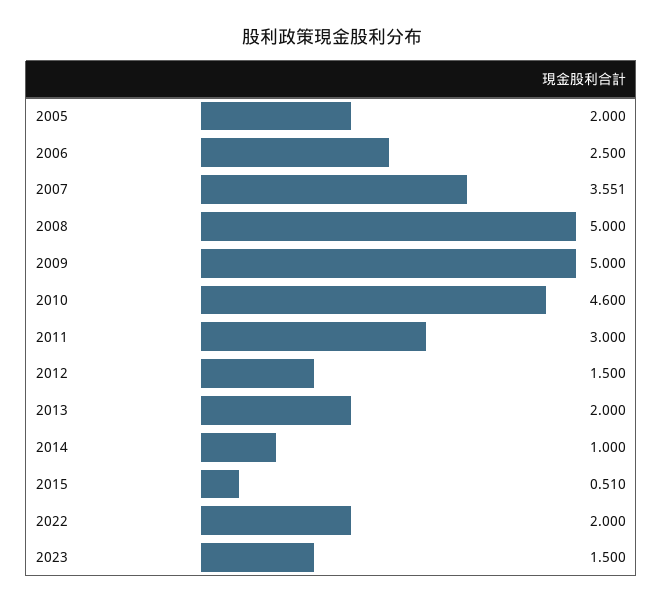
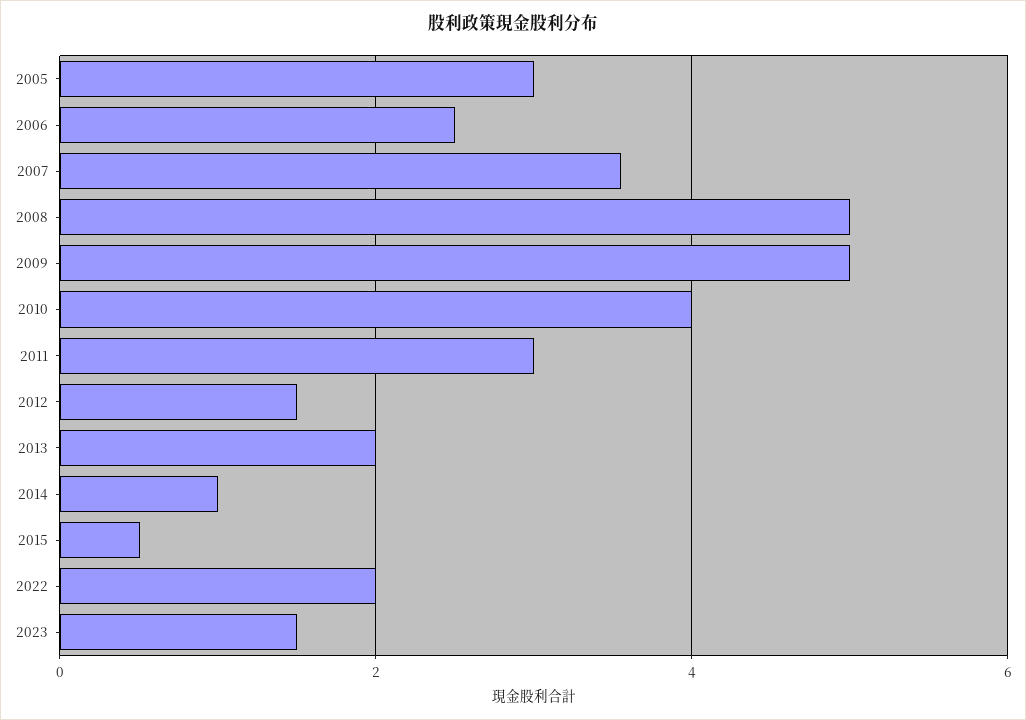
  {
-   "2005": 2,
+   "2005": 3,
    "2006": 2.5,
    "2007": 3.551,
    "2008": 5,
    "2009": 5,
-   "2010": 4.6,
+   "2010": 4,
    "2011": 3,
    "2012": 1.5,
    "2013": 2,
    "2014": 1,
    "2015": 0.51,
    "2022": 2,
    "2023": 1.5
  }

